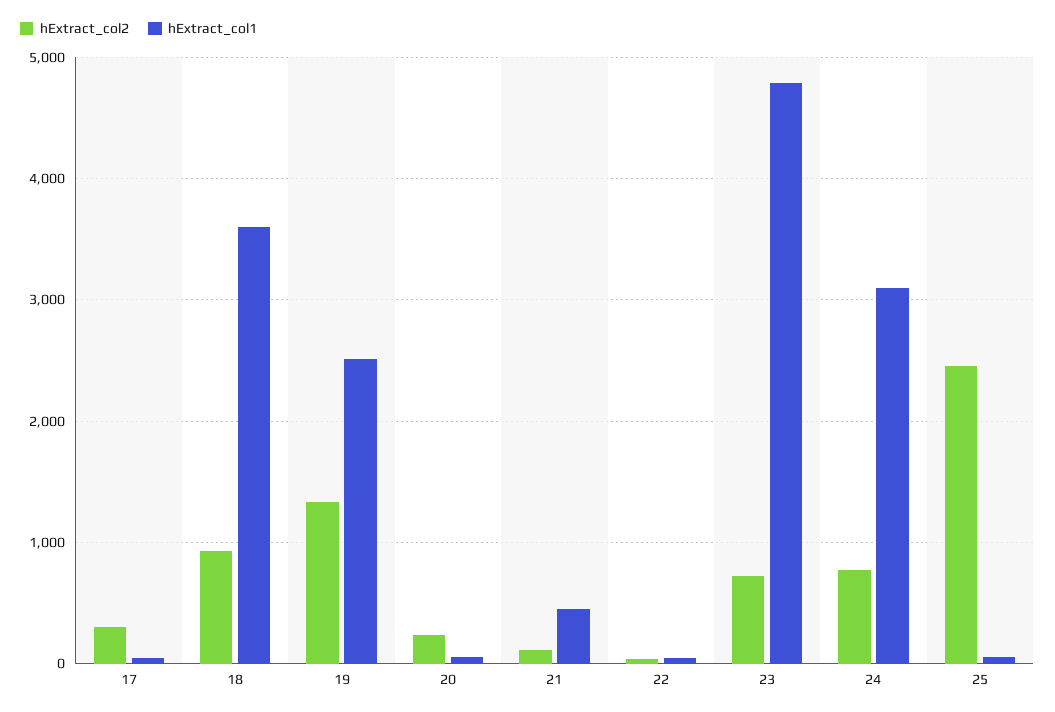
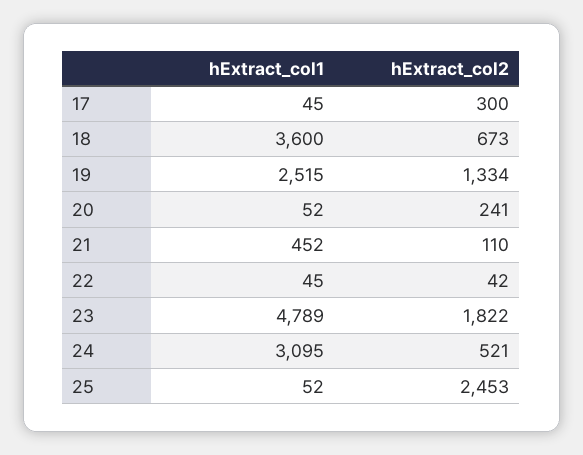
  {
    "hExtract_col2": {
      "17": 300,
-     "18": 900,
+     "18": 673,
      "19": 1334,
      "20": 241,
      "21": 110,
      "22": 42,
-     "23": 700,
+     "23": 1822,
-     "24": 800,
+     "24": 521,
      "25": 2453
    },
    "hExtract_col1": {
      "17": 45,
      "18": 3600,
      "19": 2515,
      "20": 52,
      "21": 452,
      "22": 45,
      "23": 4789,
      "24": 3095,
      "25": 52
    }
  }

